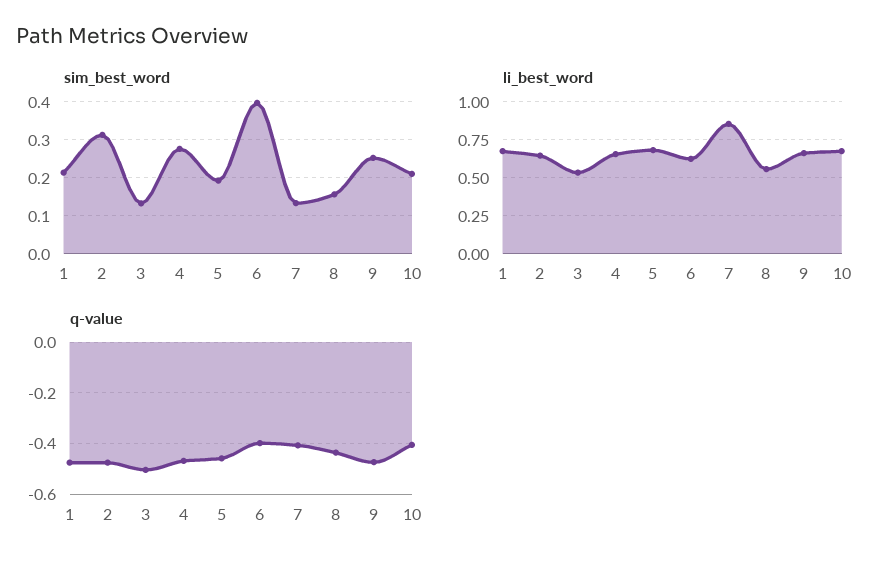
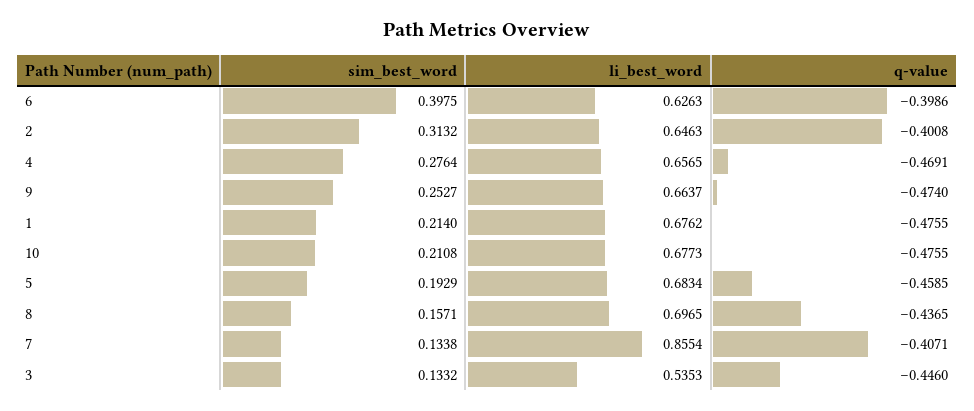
  {
    "sim_best_word": {
      "1": 0.214,
      "2": 0.3132,
      "3": 0.1332,
      "4": 0.2764,
      "5": 0.1929,
      "6": 0.3975,
      "7": 0.1338,
      "8": 0.1571,
      "9": 0.2527,
      "10": 0.2108
    },
    "li_best_word": {
      "1": 0.6762,
      "2": 0.6463,
      "3": 0.5353,
      "4": 0.6565,
      "5": 0.6834,
      "6": 0.6263,
      "7": 0.8554,
-     "8": 0.55,
+     "8": 0.6965,
      "9": 0.6637,
      "10": 0.6773
    },
    "q-value": {
      "1": -0.4755,
-     "2": -0.475,
+     "2": -0.4008,
-     "3": -0.5,
+     "3": -0.446,
      "4": -0.4691,
      "5": -0.4585,
      "6": -0.3986,
      "7": -0.4071,
      "8": -0.4365,
      "9": -0.474,
-     "10": -0.4
+     "10": -0.4755
    }
  }

